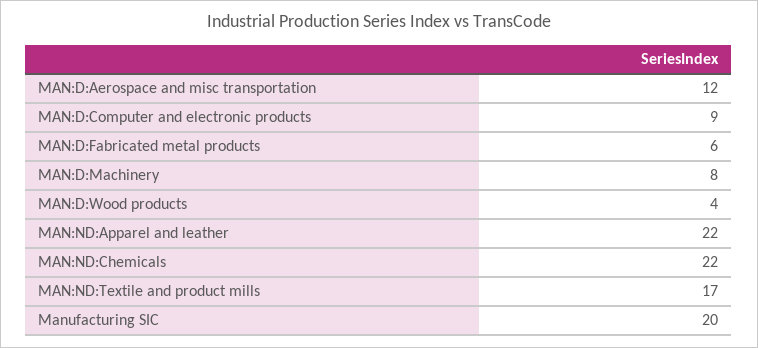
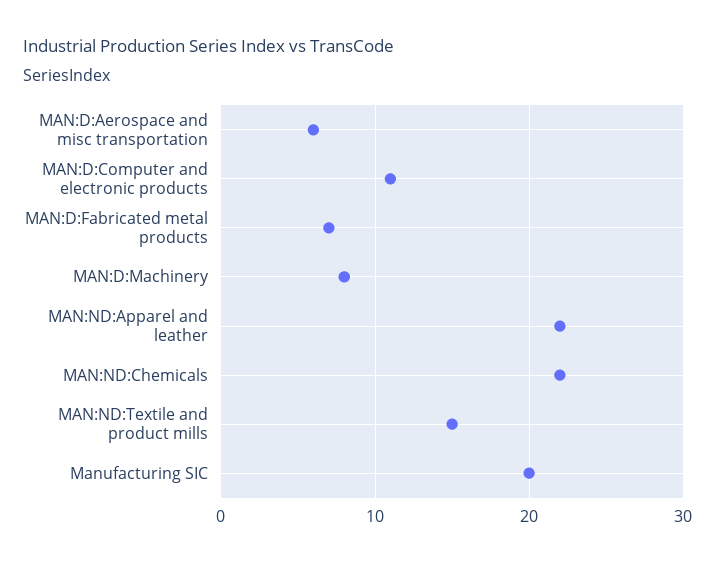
  {
-   "MAN:D:Aerospace and misc transportation": 12,
+   "MAN:D:Aerospace and misc transportation": 6,
-   "MAN:D:Computer and electronic products": 9,
+   "MAN:D:Computer and electronic products": 11,
-   "MAN:D:Fabricated metal products": 6,
+   "MAN:D:Fabricated metal products": 7,
    "MAN:D:Machinery": 8,
-   "MAN:D:Wood products": 4,
    "MAN:ND:Apparel and leather": 22,
    "MAN:ND:Chemicals": 22,
-   "MAN:ND:Textile and product mills": 17,
+   "MAN:ND:Textile and product mills": 15,
    "Manufacturing SIC": 20
  }

